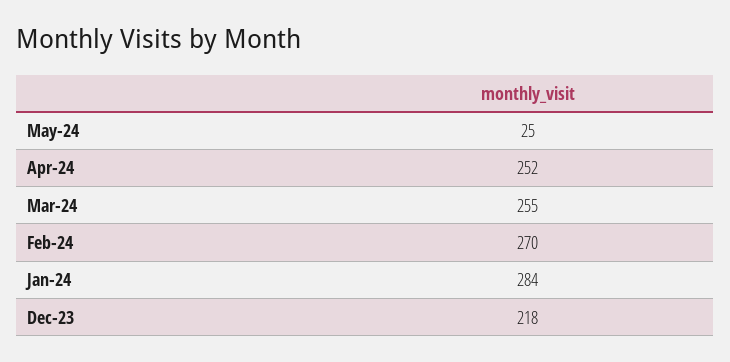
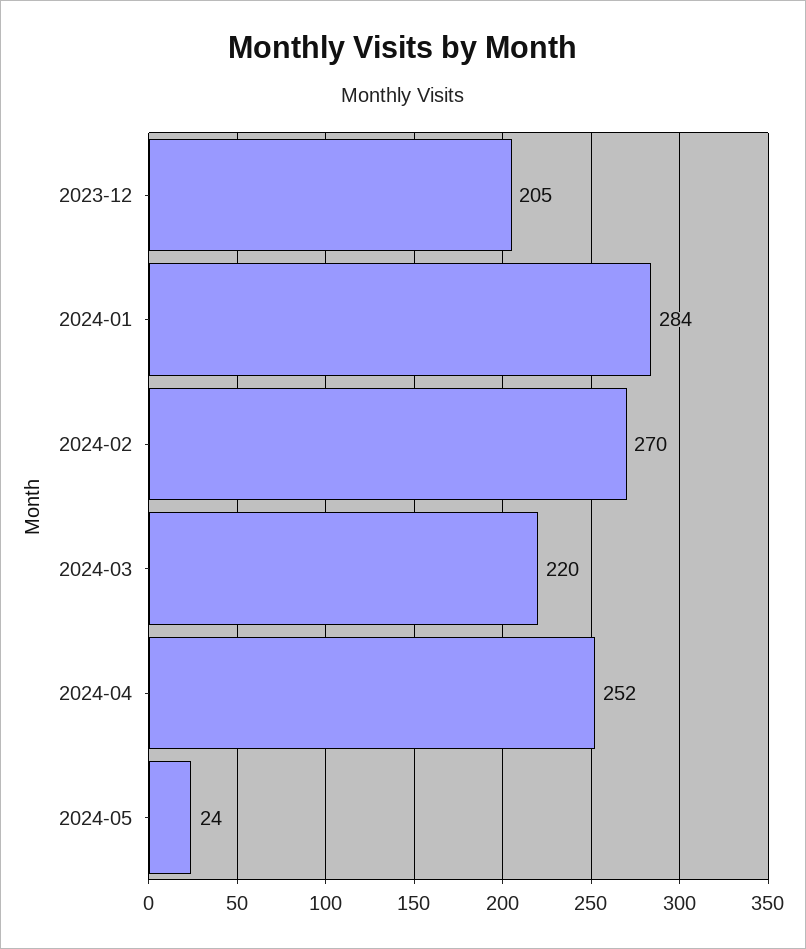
  {
-   "May-24": 25,
+   "May-24": 24,
    "Apr-24": 252,
-   "Mar-24": 255,
+   "Mar-24": 220,
    "Feb-24": 270,
    "Jan-24": 284,
-   "Dec-23": 218
+   "Dec-23": 205
  }

